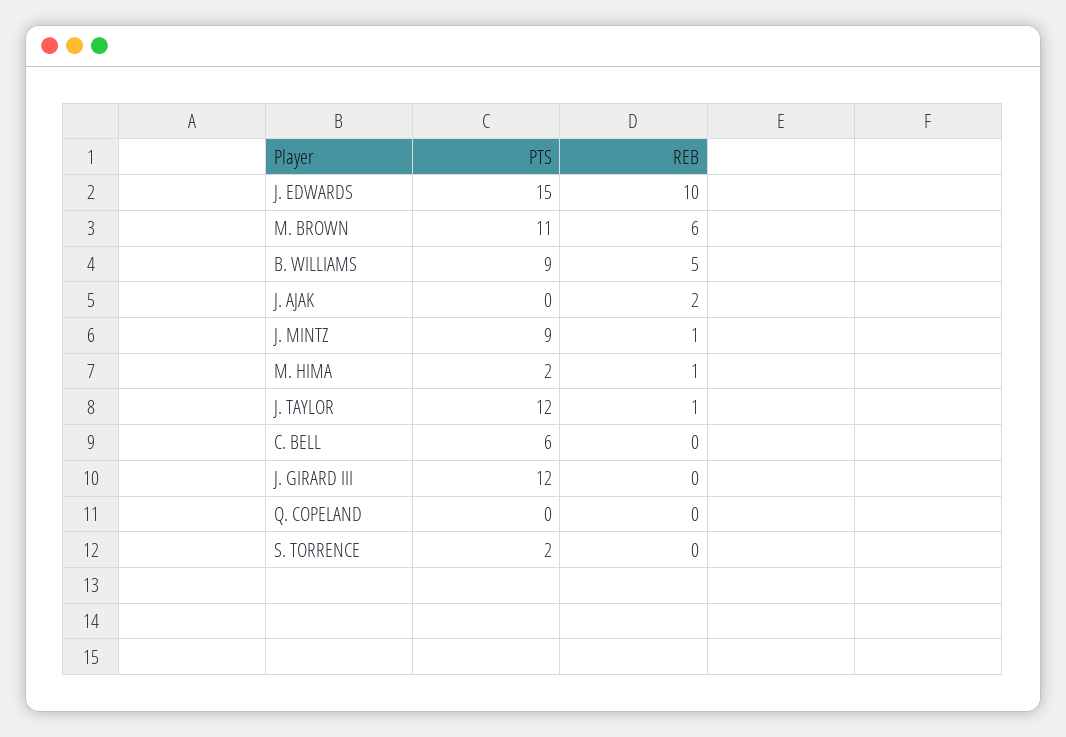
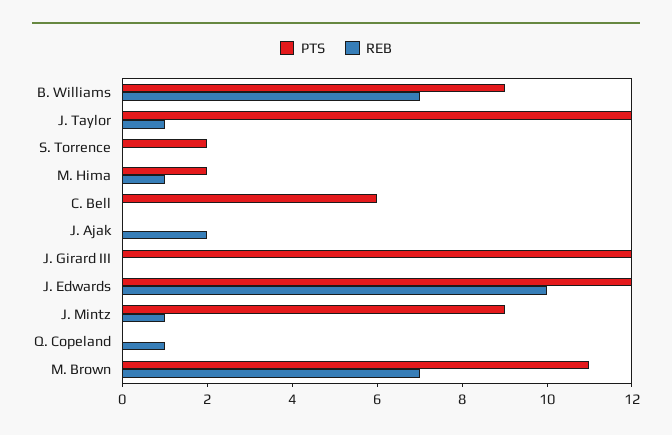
  {
    "PTS": {
-     "J. EDWARDS": 15,
+     "J. EDWARDS": 12,
      "M. BROWN": 11,
      "B. WILLIAMS": 9,
      "J. AJAK": 0,
      "J. MINTZ": 9,
      "M. HIMA": 2,
      "J. TAYLOR": 12,
      "C. BELL": 6,
      "J. GIRARD III": 12,
      "Q. COPELAND": 0,
      "S. TORRENCE": 2
    },
    "REB": {
      "J. EDWARDS": 10,
-     "M. BROWN": 6,
+     "M. BROWN": 7,
-     "B. WILLIAMS": 5,
+     "B. WILLIAMS": 7,
      "J. AJAK": 2,
      "J. MINTZ": 1,
      "M. HIMA": 1,
      "J. TAYLOR": 1,
      "C. BELL": 0,
      "J. GIRARD III": 0,
-     "Q. COPELAND": 0,
+     "Q. COPELAND": 1,
      "S. TORRENCE": 0
    }
  }

